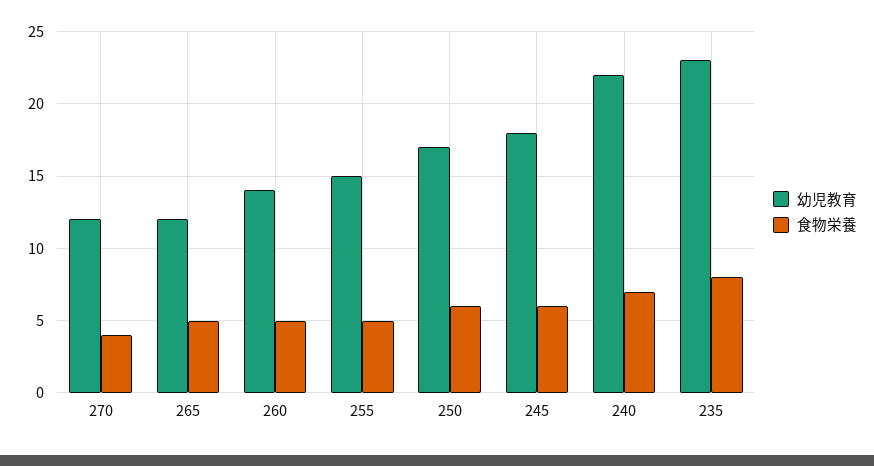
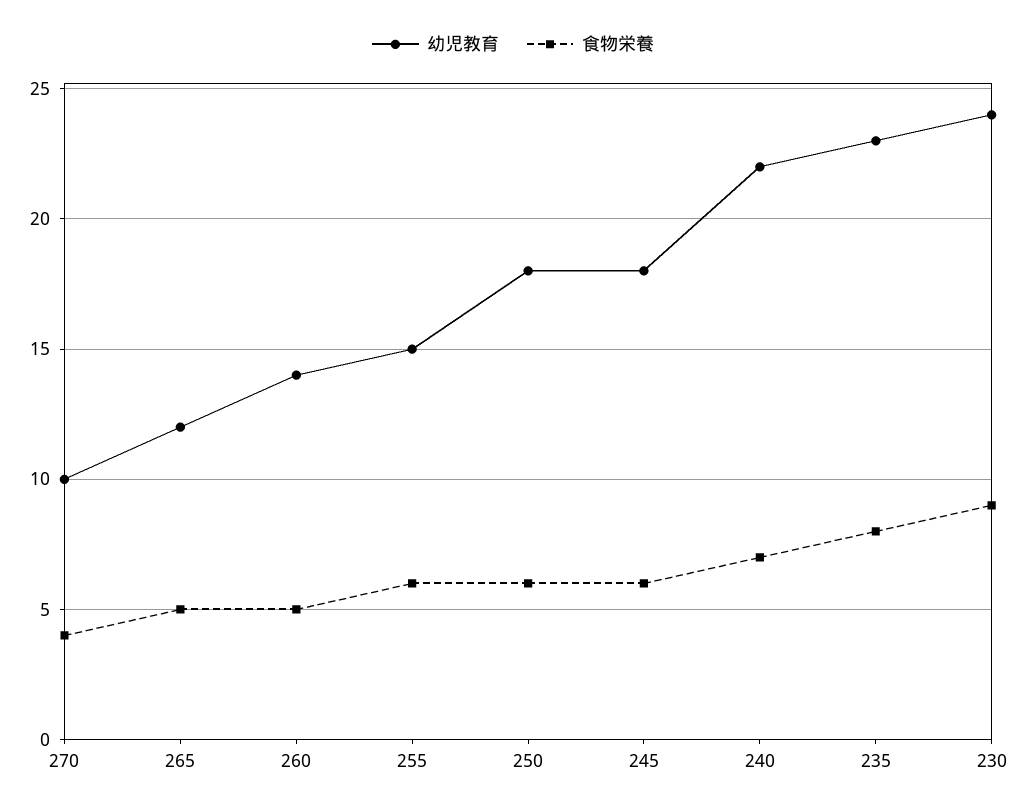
  {
    "幼児教育": {
-     "270": 12,
+     "270": 10,
      "265": 12,
      "260": 14,
      "255": 15,
-     "250": 17,
+     "250": 18,
      "245": 18,
      "240": 22,
-     "235": 23
+     "235": 23,
+     "230": 24
    },
    "食物栄養": {
      "270": 4,
      "265": 5,
      "260": 5,
-     "255": 5,
+     "255": 6,
      "250": 6,
      "245": 6,
      "240": 7,
-     "235": 8
+     "235": 8,
+     "230": 9
    }
  }

